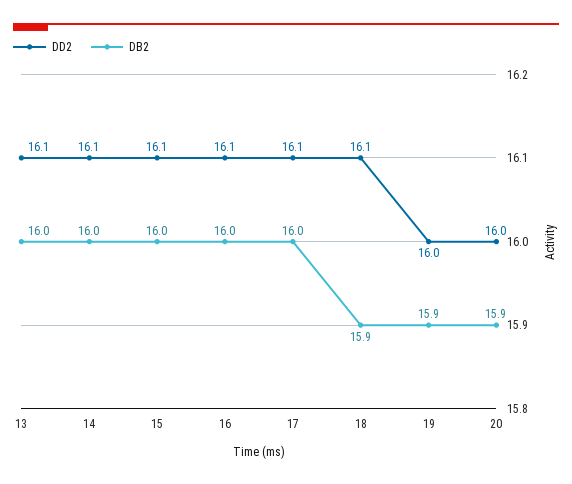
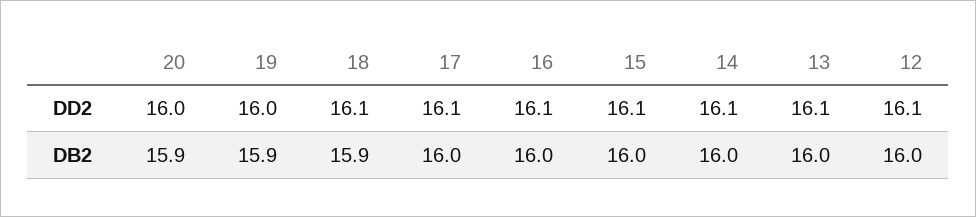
  {
    "DD2": {
      "13": 16.1,
      "14": 16.1,
      "15": 16.1,
      "16": 16.1,
      "17": 16.1,
      "18": 16.1,
      "19": 16,
-     "20": 16
+     "20": 16,
+     "12": 16.1
    },
    "DB2": {
      "13": 16,
      "14": 16,
      "15": 16,
      "16": 16,
      "17": 16,
      "18": 15.9,
      "19": 15.9,
-     "20": 15.9
+     "20": 15.9,
+     "12": 16
    }
  }

